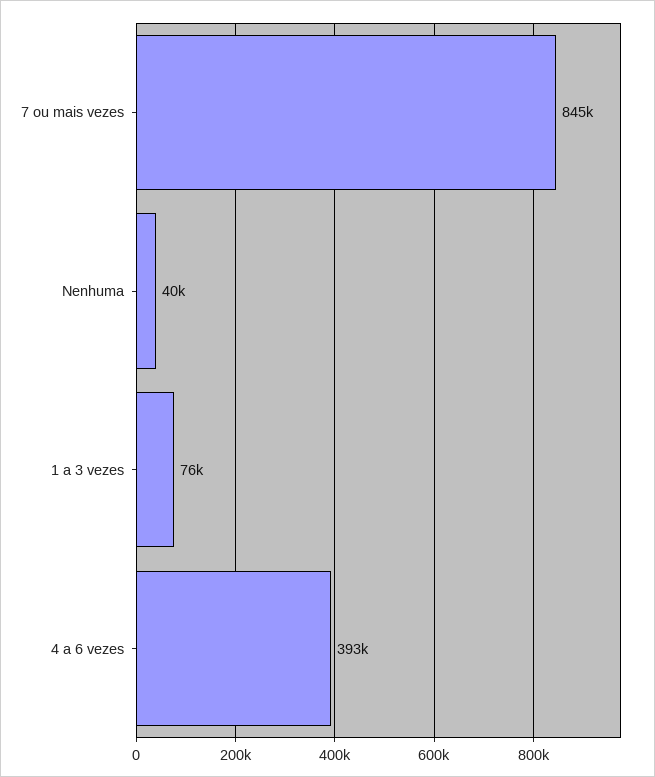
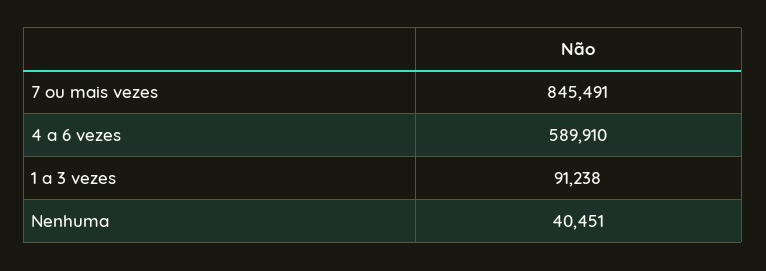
  {
    "7 ou mais vezes": 845491,
    "Nenhuma": 40451,
-   "1 a 3 vezes": 76000,
+   "1 a 3 vezes": 91238,
-   "4 a 6 vezes": 393000
+   "4 a 6 vezes": 589910
  }

